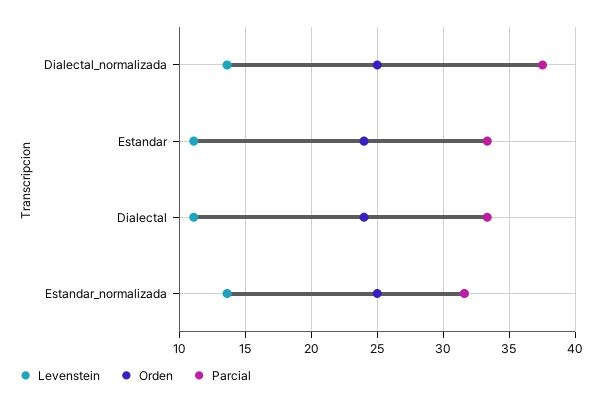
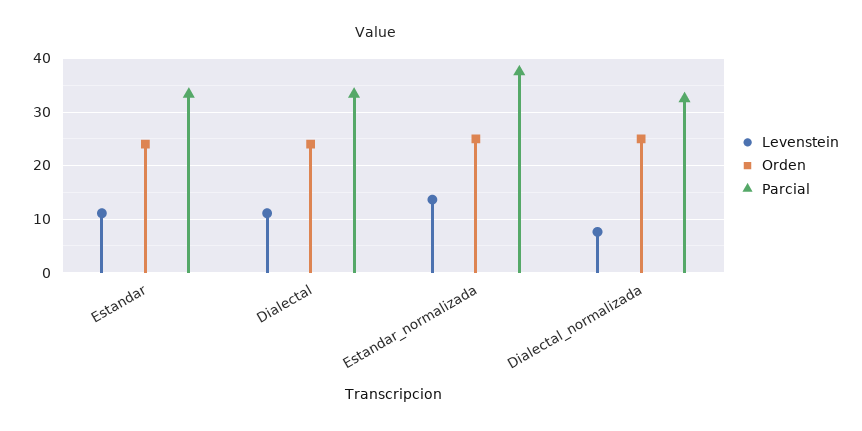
  {
    "Levenstein": {
-     "Dialectal_normalizada": 13.5,
+     "Dialectal_normalizada": 8,
      "Estandar": 11,
      "Dialectal": 11,
      "Estandar_normalizada": 13.5
    },
    "Orden": {
      "Dialectal_normalizada": 25,
      "Estandar": 24,
      "Dialectal": 24,
      "Estandar_normalizada": 25
    },
    "Parcial": {
-     "Dialectal_normalizada": 37.5,
+     "Dialectal_normalizada": 32,
      "Estandar": 33.5,
      "Dialectal": 33.5,
-     "Estandar_normalizada": 31.5
+     "Estandar_normalizada": 38
    }
  }

